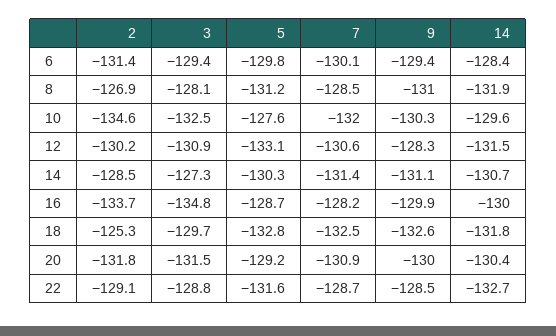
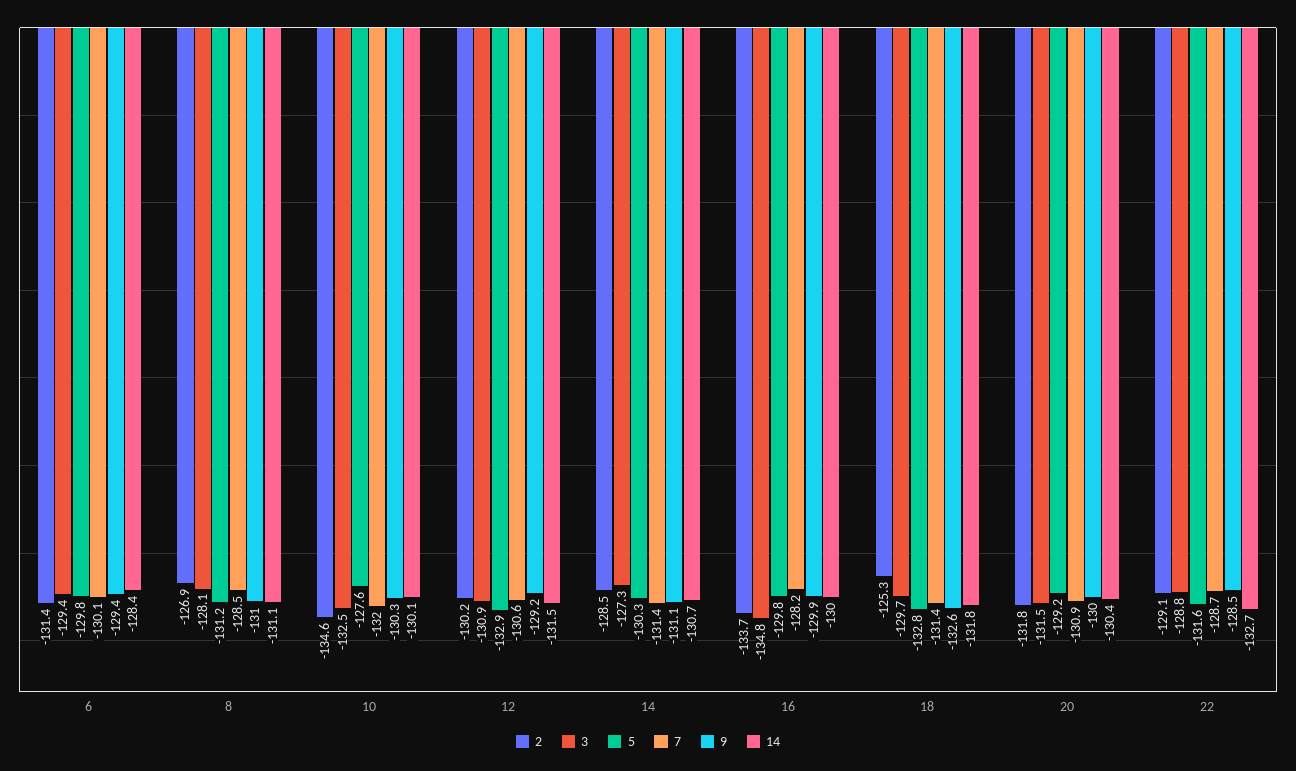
  {
    "2": {
      "6": -131.4,
      "8": -126.9,
      "10": -134.6,
      "12": -130.2,
      "14": -128.5,
      "16": -133.7,
      "18": -125.3,
      "20": -131.8,
      "22": -129.1
    },
    "3": {
      "6": -129.4,
      "8": -128.1,
      "10": -132.5,
      "12": -130.9,
      "14": -127.3,
      "16": -134.8,
      "18": -129.7,
      "20": -131.5,
      "22": -128.8
    },
    "5": {
      "6": -129.8,
      "8": -131.2,
      "10": -127.6,
-     "12": -133.1,
+     "12": -132.9,
      "14": -130.3,
-     "16": -128.7,
+     "16": -129.8,
      "18": -132.8,
      "20": -129.2,
      "22": -131.6
    },
    "7": {
      "6": -130.1,
      "8": -128.5,
      "10": -132,
      "12": -130.6,
      "14": -131.4,
      "16": -128.2,
-     "18": -132.5,
+     "18": -131.4,
      "20": -130.9,
      "22": -128.7
    },
    "9": {
      "6": -129.4,
      "8": -131,
      "10": -130.3,
-     "12": -128.3,
+     "12": -129.2,
      "14": -131.1,
      "16": -129.9,
      "18": -132.6,
      "20": -130,
      "22": -128.5
    },
    "14": {
      "6": -128.4,
-     "8": -131.9,
+     "8": -131.1,
-     "10": -129.6,
+     "10": -130.1,
      "12": -131.5,
      "14": -130.7,
      "16": -130,
      "18": -131.8,
      "20": -130.4,
      "22": -132.7
    }
  }

